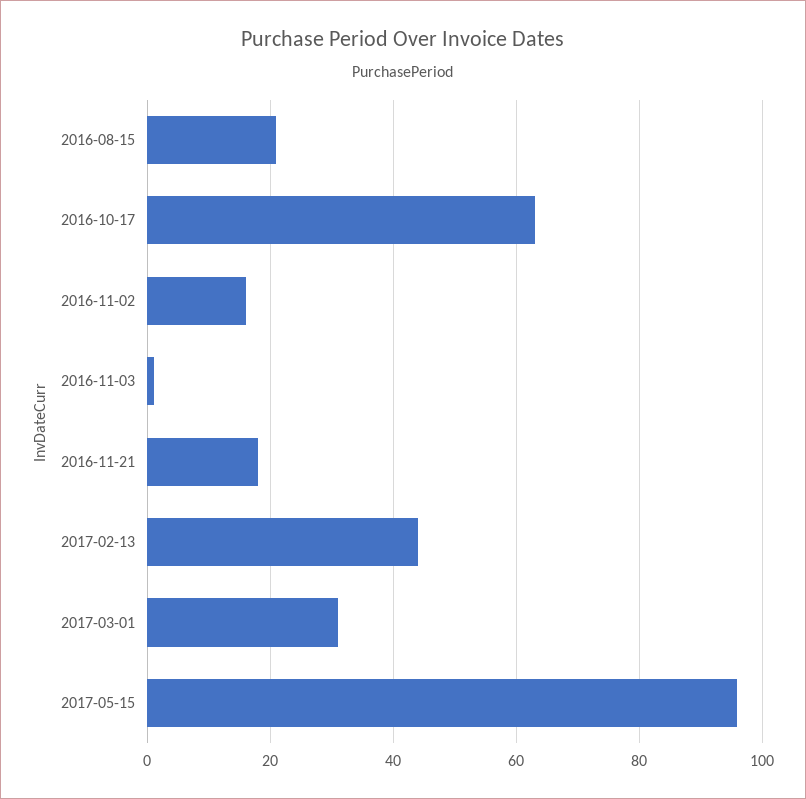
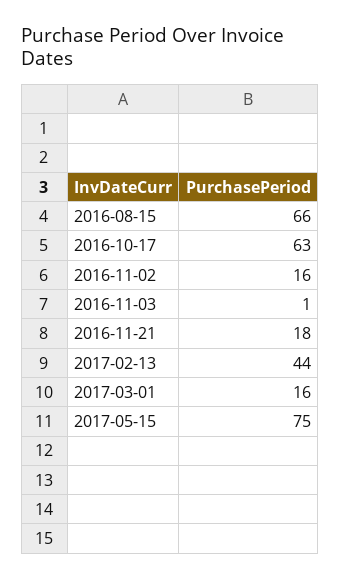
  {
-   "2016-08-15": 20,
+   "2016-08-15": 66,
    "2016-10-17": 63,
    "2016-11-02": 16,
    "2016-11-03": 1,
    "2016-11-21": 18,
    "2017-02-13": 44,
-   "2017-03-01": 30,
+   "2017-03-01": 16,
-   "2017-05-15": 95
+   "2017-05-15": 75
  }

